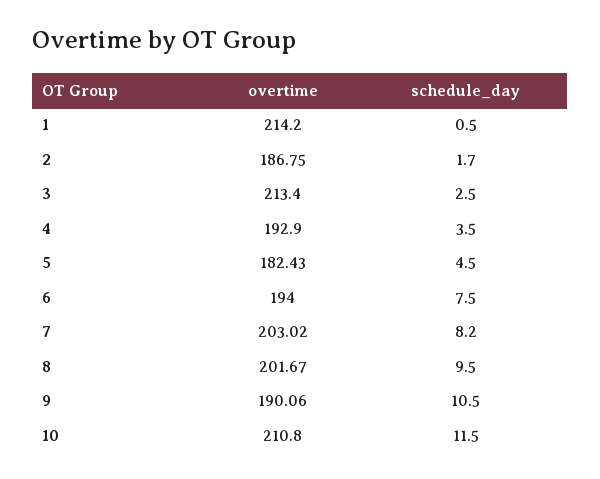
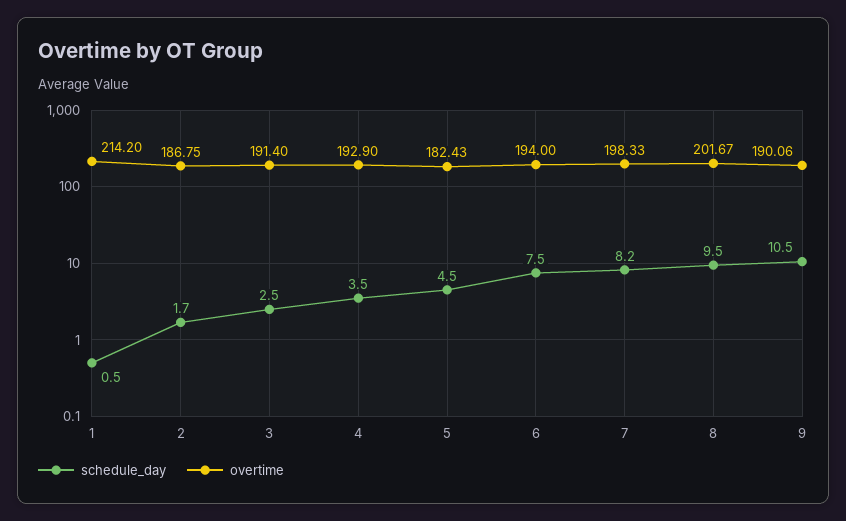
  {
    "overtime": {
      "1": 214.2,
      "2": 186.75,
-     "3": 213.4,
+     "3": 191.4,
      "4": 192.9,
      "5": 182.43,
      "6": 194,
-     "7": 203.02,
+     "7": 198.33,
      "8": 201.67,
-     "9": 190.06,
+     "9": 190.06
-     "10": 210.8
    },
    "schedule_day": {
      "1": 0.5,
      "2": 1.7,
      "3": 2.5,
      "4": 3.5,
      "5": 4.5,
      "6": 7.5,
      "7": 8.2,
      "8": 9.5,
-     "9": 10.5,
+     "9": 10.5
-     "10": 11.5
    }
  }

